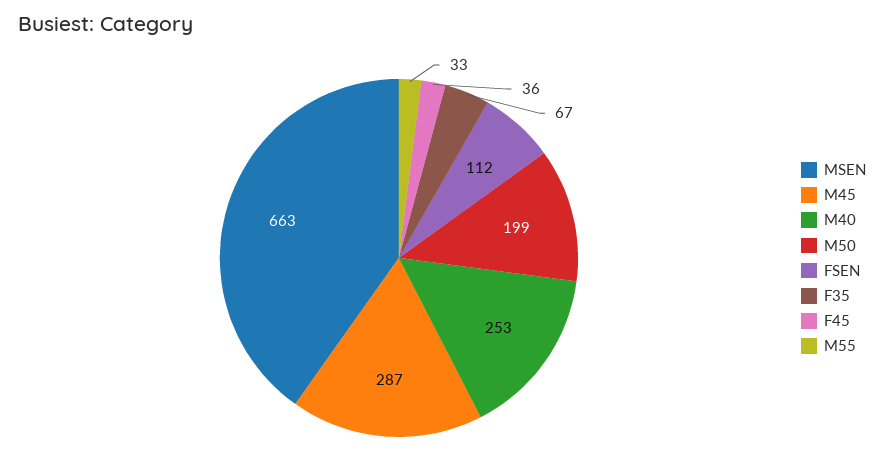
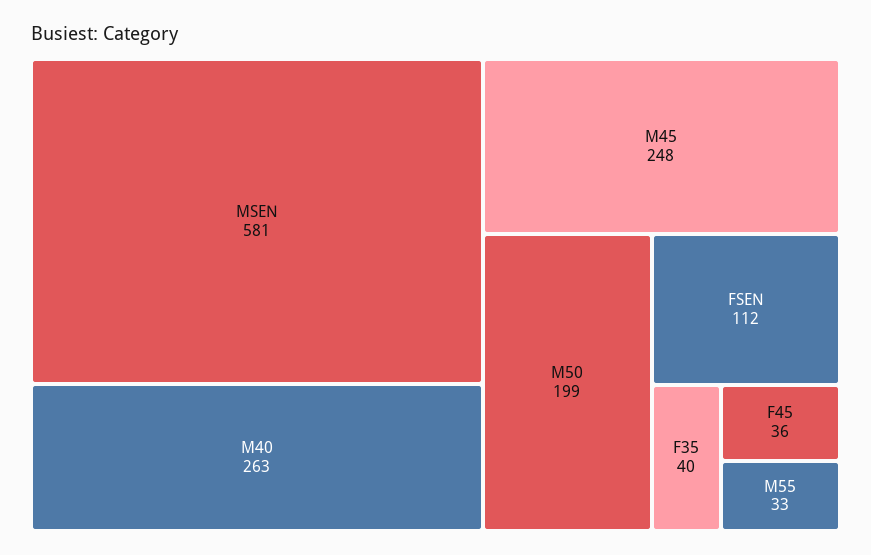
  {
-   "MSEN": 663,
+   "MSEN": 581,
-   "M45": 287,
+   "M45": 248,
-   "M40": 253,
+   "M40": 263,
    "M50": 199,
    "FSEN": 112,
-   "F35": 67,
+   "F35": 40,
    "F45": 36,
    "M55": 33
  }

